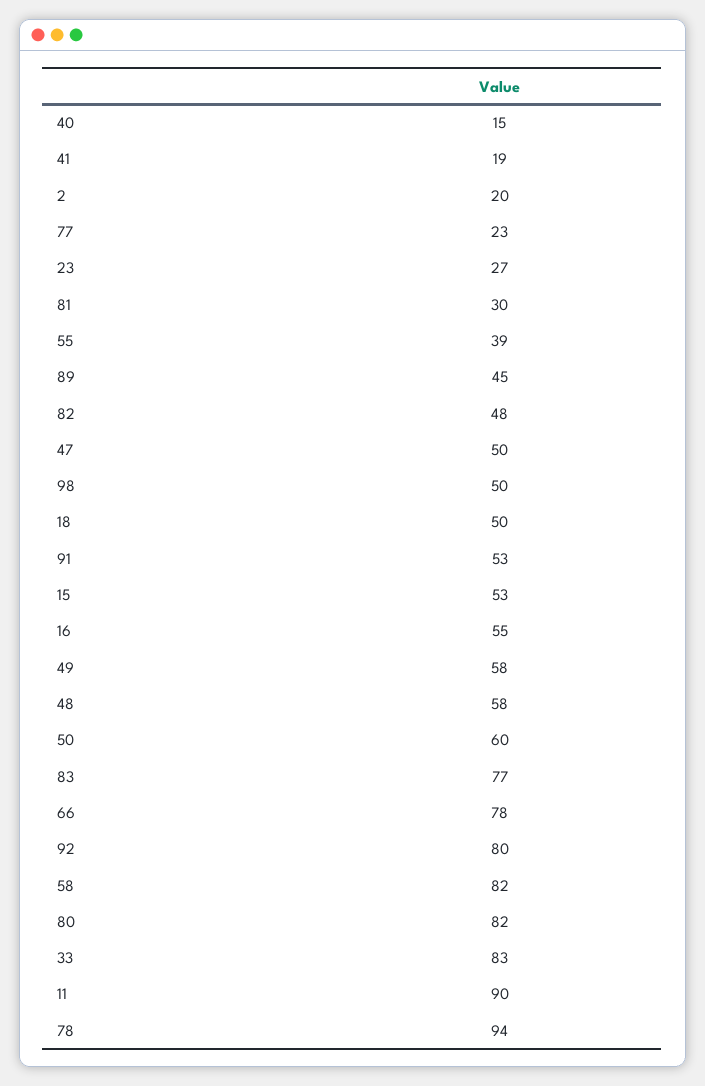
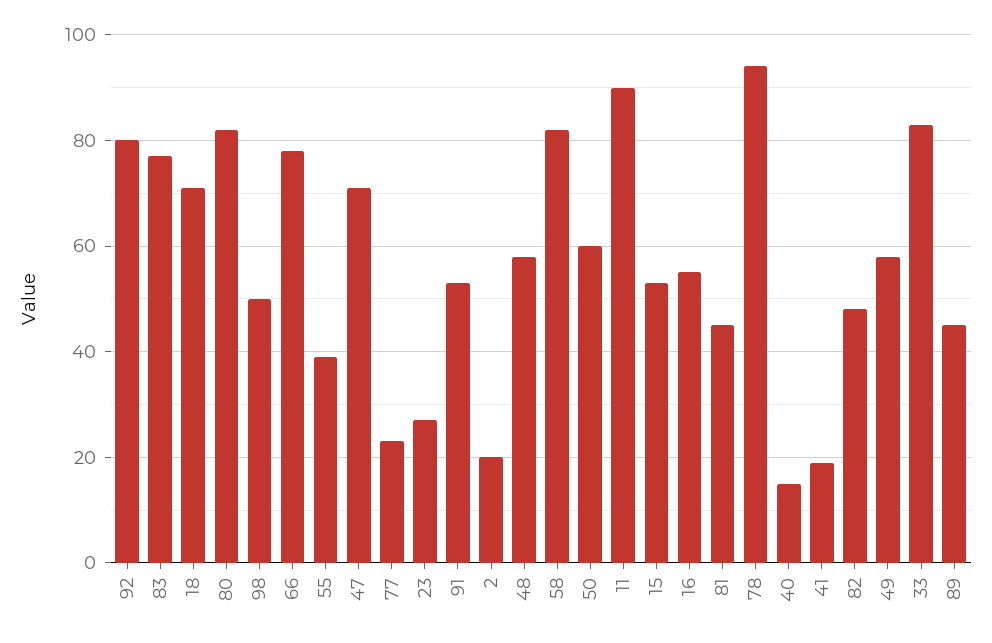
  {
    "40": 15,
    "41": 19,
    "2": 20,
    "77": 23,
    "23": 27,
-   "81": 30,
+   "81": 45,
    "55": 39,
    "89": 45,
    "82": 48,
-   "47": 50,
+   "47": 70,
    "98": 50,
-   "18": 50,
+   "18": 70,
    "91": 53,
    "15": 53,
    "16": 55,
    "49": 58,
    "48": 58,
    "50": 60,
    "83": 77,
    "66": 78,
    "92": 80,
    "58": 82,
    "80": 82,
    "33": 83,
    "11": 90,
    "78": 94
  }

